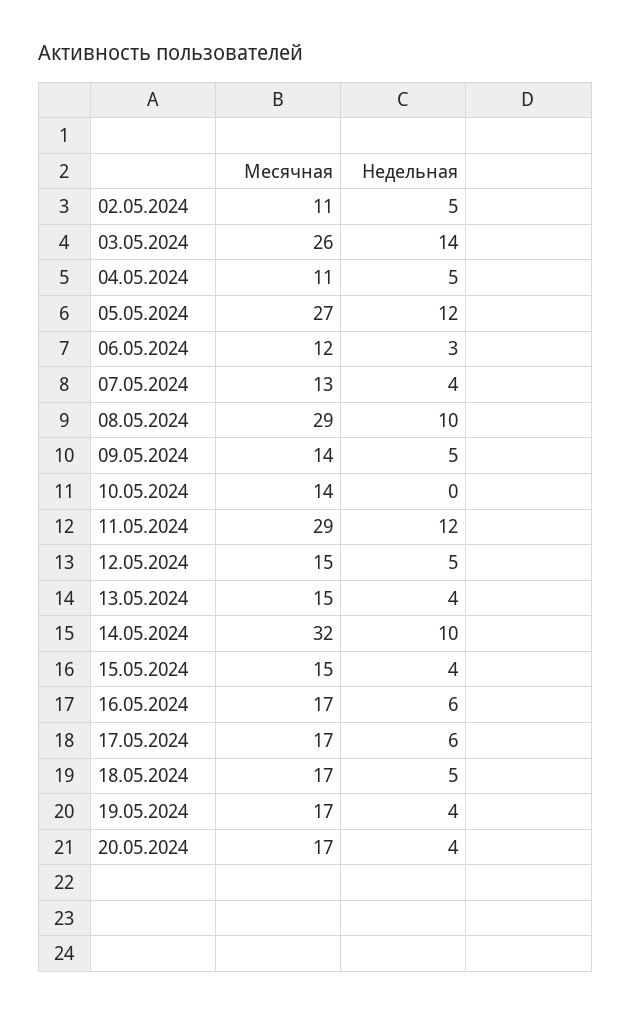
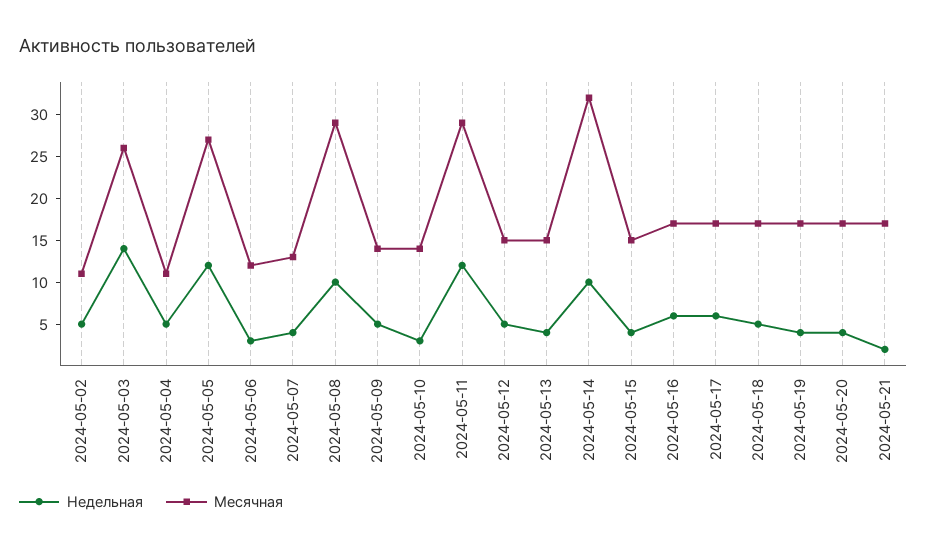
  {
    "Месячная": {
      "02.05.2024": 11,
      "03.05.2024": 26,
      "04.05.2024": 11,
      "05.05.2024": 27,
      "06.05.2024": 12,
      "07.05.2024": 13,
      "08.05.2024": 29,
      "09.05.2024": 14,
      "10.05.2024": 14,
      "11.05.2024": 29,
      "12.05.2024": 15,
      "13.05.2024": 15,
      "14.05.2024": 32,
      "15.05.2024": 15,
      "16.05.2024": 17,
      "17.05.2024": 17,
      "18.05.2024": 17,
      "19.05.2024": 17,
-     "20.05.2024": 17
+     "20.05.2024": 17,
+     "2024-05-21": 17
    },
    "Недельная": {
      "02.05.2024": 5,
      "03.05.2024": 14,
      "04.05.2024": 5,
      "05.05.2024": 12,
      "06.05.2024": 3,
      "07.05.2024": 4,
      "08.05.2024": 10,
      "09.05.2024": 5,
-     "10.05.2024": 0,
+     "10.05.2024": 3,
      "11.05.2024": 12,
      "12.05.2024": 5,
      "13.05.2024": 4,
      "14.05.2024": 10,
      "15.05.2024": 4,
      "16.05.2024": 6,
      "17.05.2024": 6,
      "18.05.2024": 5,
      "19.05.2024": 4,
-     "20.05.2024": 4
+     "20.05.2024": 4,
+     "2024-05-21": 2
    }
  }

